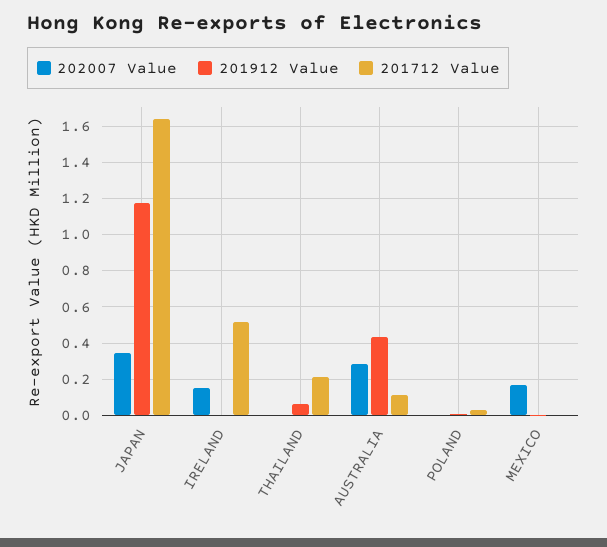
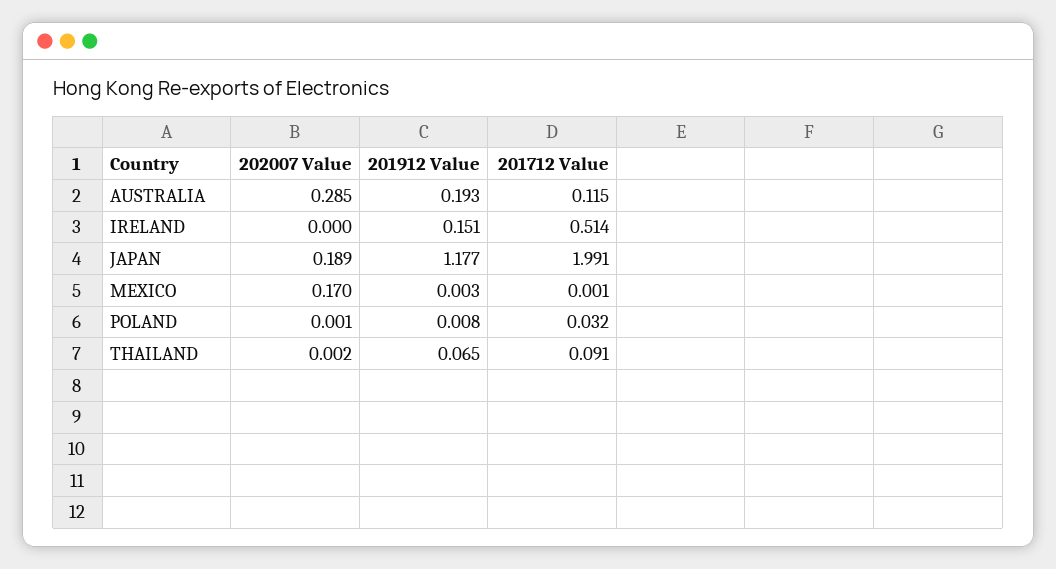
  {
    "202007 Value": {
-     "JAPAN": 0.35,
+     "JAPAN": 0.189,
-     "IRELAND": 0.15,
+     "IRELAND": 0,
      "THAILAND": 0.002,
      "AUSTRALIA": 0.285,
      "POLAND": 0.001,
      "MEXICO": 0.17
    },
    "201912 Value": {
      "JAPAN": 1.177,
-     "IRELAND": 0,
+     "IRELAND": 0.151,
      "THAILAND": 0.065,
-     "AUSTRALIA": 0.45,
+     "AUSTRALIA": 0.193,
      "POLAND": 0.008,
      "MEXICO": 0.003
    },
    "201712 Value": {
-     "JAPAN": 1.65,
+     "JAPAN": 1.991,
      "IRELAND": 0.514,
-     "THAILAND": 0.2,
+     "THAILAND": 0.091,
      "AUSTRALIA": 0.115,
      "POLAND": 0.032,
      "MEXICO": 0.001
    }
  }

